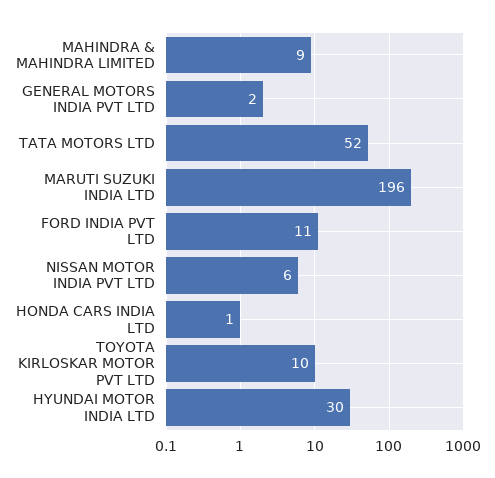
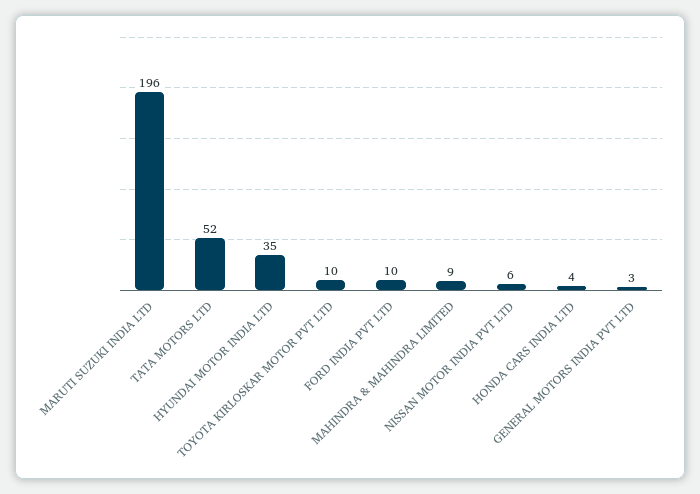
  {
    "MAHINDRA & MAHINDRA LIMITED": 9,
-   "GENERAL MOTORS INDIA PVT LTD": 2,
+   "GENERAL MOTORS INDIA PVT LTD": 3,
    "TATA MOTORS LTD": 52,
    "MARUTI SUZUKI INDIA LTD": 196,
-   "FORD INDIA PVT LTD": 11,
+   "FORD INDIA PVT LTD": 10,
    "NISSAN MOTOR INDIA PVT LTD": 6,
-   "HONDA CARS INDIA LTD": 1,
+   "HONDA CARS INDIA LTD": 4,
    "TOYOTA KIRLOSKAR MOTOR PVT LTD": 10,
-   "HYUNDAI MOTOR INDIA LTD": 30
+   "HYUNDAI MOTOR INDIA LTD": 35
  }

